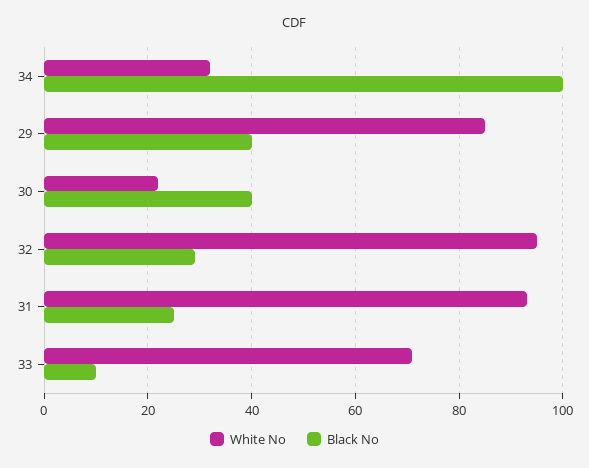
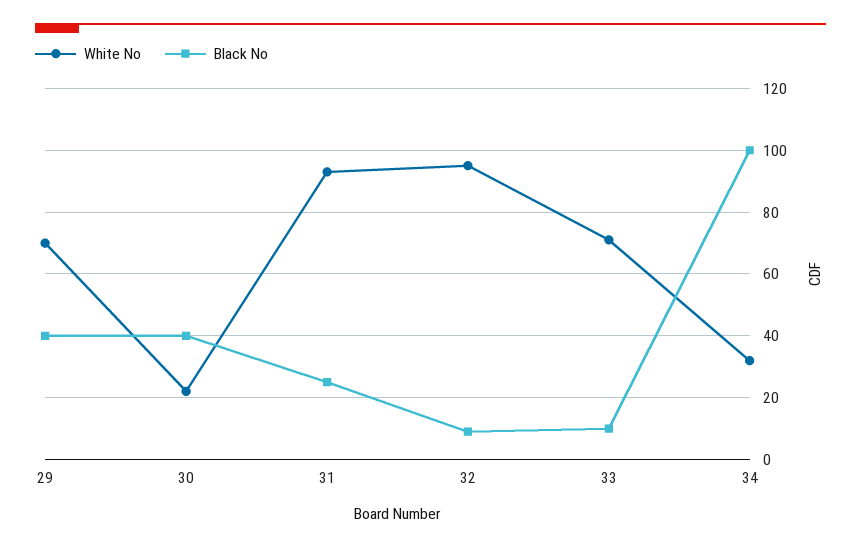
  {
    "White No": {
      "34": 30,
-     "29": 85,
+     "29": 70,
      "30": 20,
      "32": 95,
      "31": 95,
      "33": 70
    },
    "Black No": {
      "34": 100,
      "29": 40,
      "30": 40,
-     "32": 30,
+     "32": 10,
      "31": 25,
      "33": 10
    }
  }

